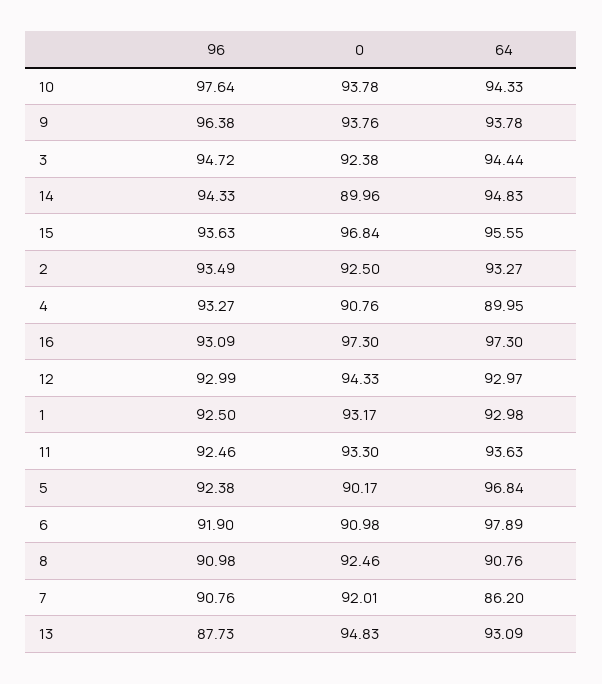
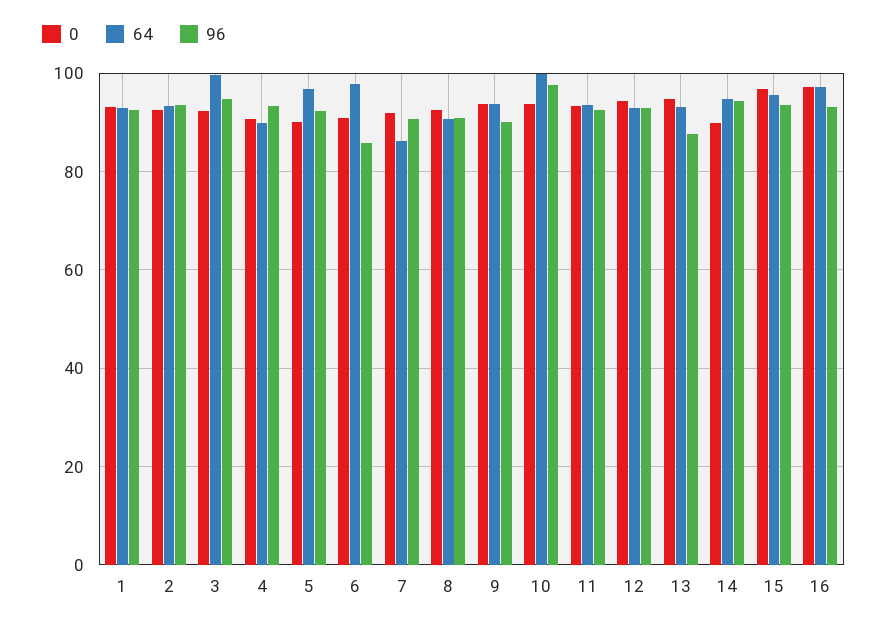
  {
    "96": {
      "10": 97.64,
-     "9": 96.38,
+     "9": 90,
      "3": 94.72,
      "14": 94.33,
      "15": 93.63,
      "2": 93.49,
      "4": 93.27,
      "16": 93.09,
      "12": 92.99,
      "1": 92.5,
      "11": 92.46,
      "5": 92.38,
-     "6": 91.9,
+     "6": 86,
      "8": 90.98,
      "7": 90.76,
      "13": 87.73
    },
    "0": {
      "10": 93.78,
      "9": 93.76,
      "3": 92.38,
      "14": 89.96,
      "15": 96.84,
      "2": 92.5,
      "4": 90.76,
      "16": 97.3,
      "12": 94.33,
      "1": 93.17,
      "11": 93.3,
      "5": 90.17,
      "6": 90.98,
      "8": 92.46,
      "7": 92.01,
      "13": 94.83
    },
    "64": {
-     "10": 94.33,
+     "10": 100,
      "9": 93.78,
-     "3": 94.44,
+     "3": 100,
      "14": 94.83,
      "15": 95.55,
      "2": 93.27,
      "4": 89.95,
      "16": 97.3,
      "12": 92.97,
      "1": 92.98,
      "11": 93.63,
      "5": 96.84,
      "6": 97.89,
      "8": 90.76,
      "7": 86.2,
      "13": 93.09
    }
  }

